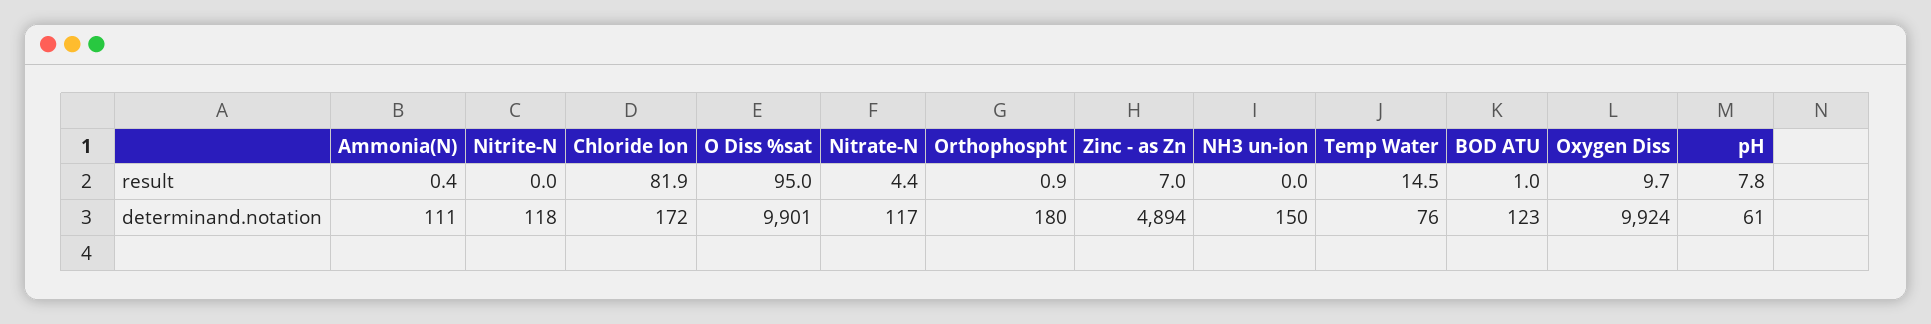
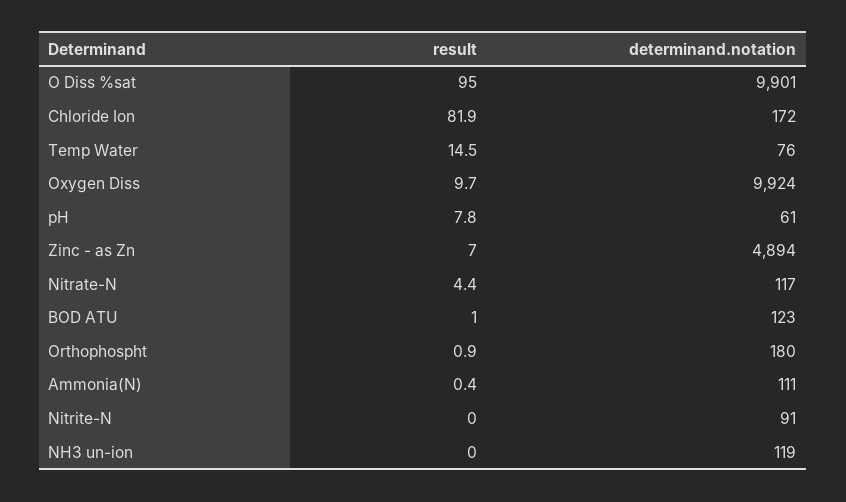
  {
    "Ammonia(N)": {
      "result": 0.4,
      "determinand.notation": 111
    },
    "Nitrite-N": {
      "result": 0,
-     "determinand.notation": 118
+     "determinand.notation": 91
    },
    "Chloride Ion": {
      "result": 81.9,
      "determinand.notation": 172
    },
    "O Diss %sat": {
      "result": 95,
      "determinand.notation": 9901
    },
    "Nitrate-N": {
      "result": 4.4,
      "determinand.notation": 117
    },
    "Orthophospht": {
      "result": 0.9,
      "determinand.notation": 180
    },
    "Zinc - as Zn": {
      "result": 7,
      "determinand.notation": 4894
    },
    "NH3 un-ion": {
      "result": 0,
-     "determinand.notation": 150
+     "determinand.notation": 119
    },
    "Temp Water": {
      "result": 14.5,
      "determinand.notation": 76
    },
    "BOD ATU": {
      "result": 1,
      "determinand.notation": 123
    },
    "Oxygen Diss": {
      "result": 9.7,
      "determinand.notation": 9924
    },
    "pH": {
      "result": 7.8,
      "determinand.notation": 61
    }
  }

